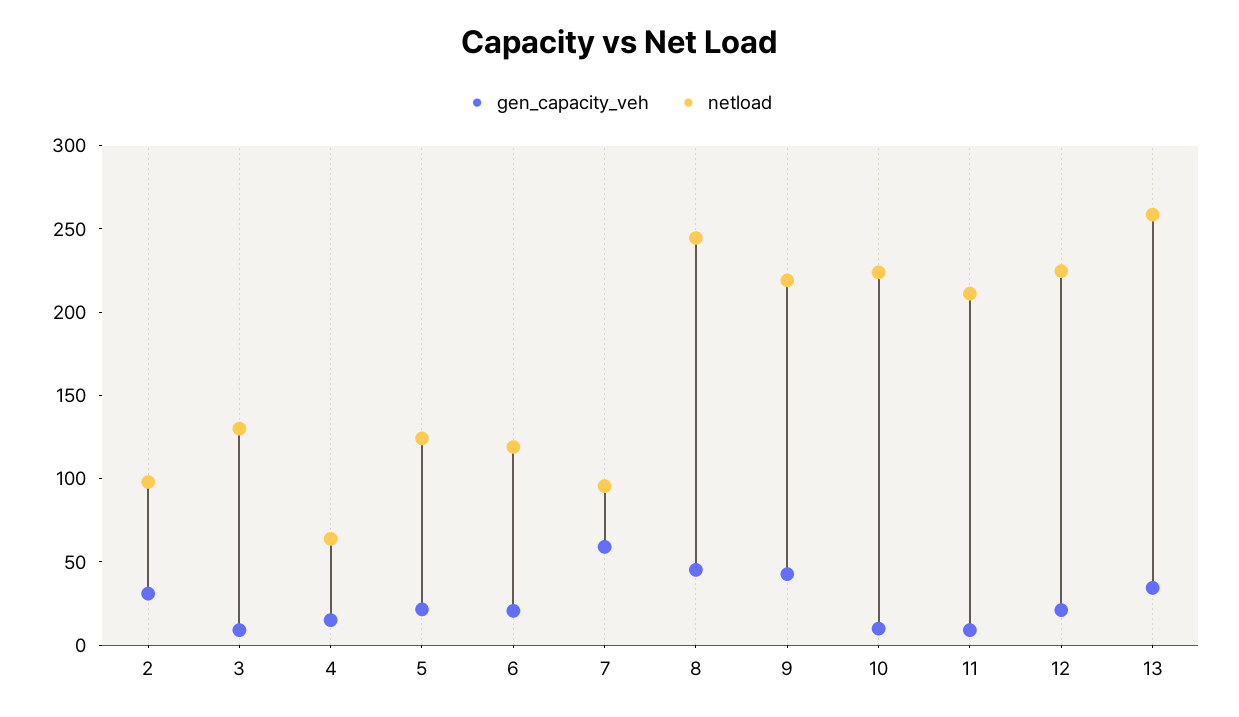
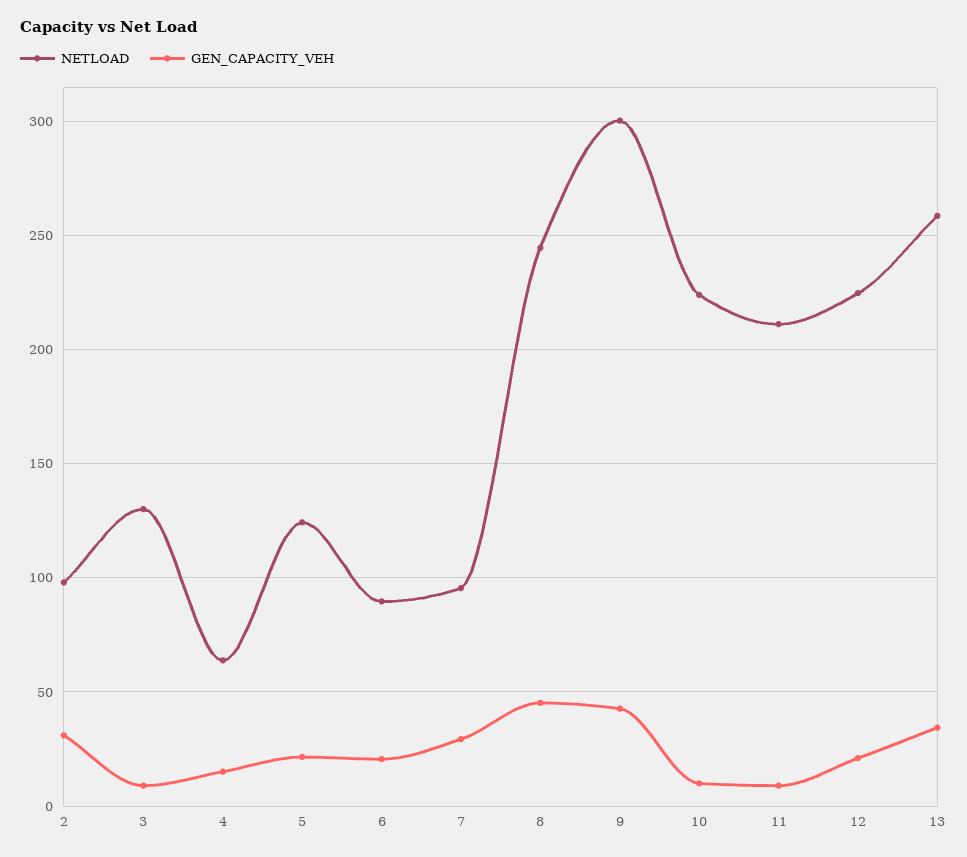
  {
    "gen_capacity_veh": {
      "2": 30,
      "3": 10,
      "4": 15,
      "5": 20,
      "6": 20,
-     "7": 60,
+     "7": 30,
      "8": 45,
      "9": 45,
      "10": 10,
      "11": 10,
      "12": 20,
      "13": 35
    },
    "netload": {
      "2": 100,
      "3": 130,
      "4": 65,
      "5": 125,
-     "6": 120,
+     "6": 90,
      "7": 95,
      "8": 245,
-     "9": 220,
+     "9": 300,
      "10": 225,
      "11": 210,
      "12": 225,
      "13": 260
    }
  }

